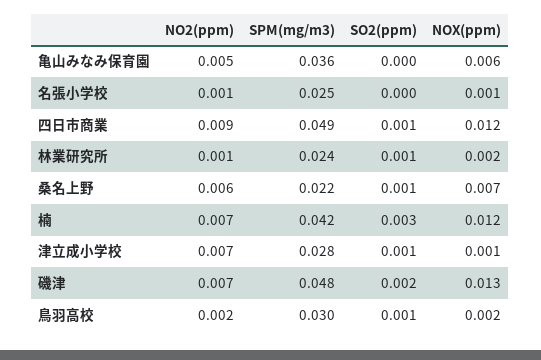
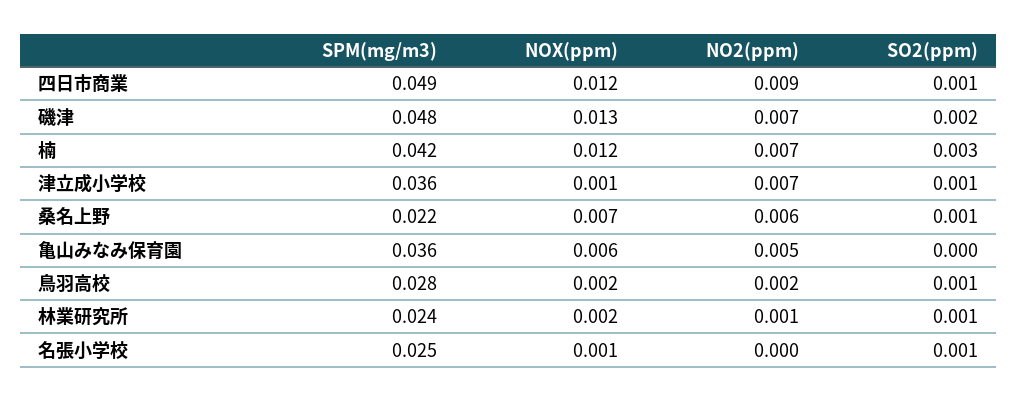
  {
    "NO2(ppm)": {
      "亀山みなみ保育園": 0.005,
-     "名張小学校": 0.001,
+     "名張小学校": 0,
      "四日市商業": 0.009,
      "林業研究所": 0.001,
      "桑名上野": 0.006,
      "楠": 0.007,
      "津立成小学校": 0.007,
      "磯津": 0.007,
      "鳥羽高校": 0.002
    },
    "SPM(mg/m3)": {
      "亀山みなみ保育園": 0.036,
      "名張小学校": 0.025,
      "四日市商業": 0.049,
      "林業研究所": 0.024,
      "桑名上野": 0.022,
      "楠": 0.042,
-     "津立成小学校": 0.028,
+     "津立成小学校": 0.036,
      "磯津": 0.048,
-     "鳥羽高校": 0.03
+     "鳥羽高校": 0.028
    },
    "SO2(ppm)": {
      "亀山みなみ保育園": 0,
-     "名張小学校": 0,
+     "名張小学校": 0.001,
      "四日市商業": 0.001,
      "林業研究所": 0.001,
      "桑名上野": 0.001,
      "楠": 0.003,
      "津立成小学校": 0.001,
      "磯津": 0.002,
      "鳥羽高校": 0.001
    },
    "NOX(ppm)": {
      "亀山みなみ保育園": 0.006,
      "名張小学校": 0.001,
      "四日市商業": 0.012,
      "林業研究所": 0.002,
      "桑名上野": 0.007,
      "楠": 0.012,
      "津立成小学校": 0.001,
      "磯津": 0.013,
      "鳥羽高校": 0.002
    }
  }

